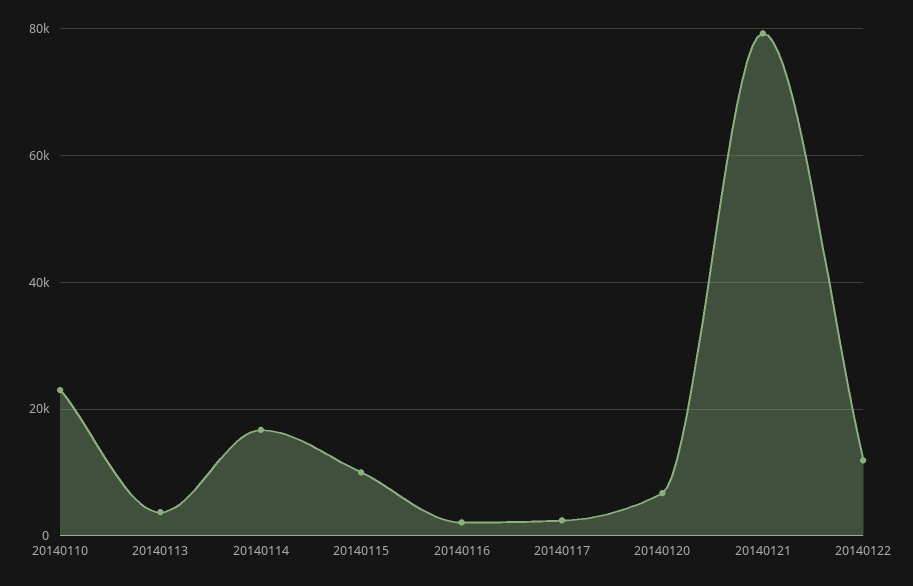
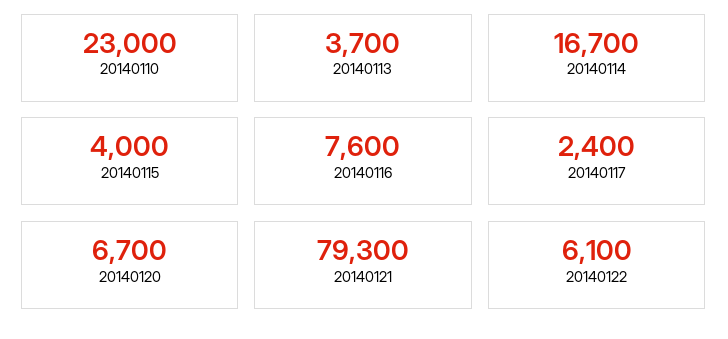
  {
    "20140110": 23000,
    "20140113": 3700,
    "20140114": 16700,
-   "20140115": 10000,
+   "20140115": 4000,
-   "20140116": 2000,
+   "20140116": 7600,
    "20140117": 2400,
    "20140120": 6700,
    "20140121": 79300,
-   "20140122": 12000
+   "20140122": 6100
  }

